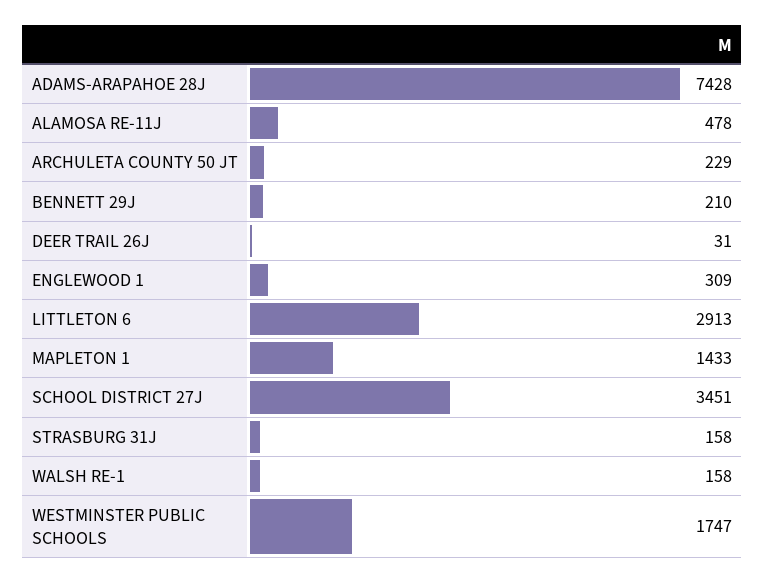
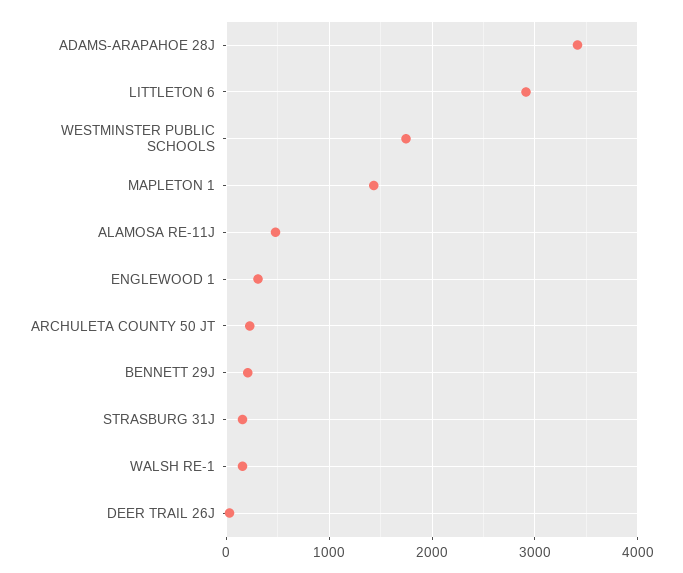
  {
-   "ADAMS-ARAPAHOE 28J": 7428,
+   "ADAMS-ARAPAHOE 28J": 3400,
    "ALAMOSA RE-11J": 478,
    "ARCHULETA COUNTY 50 JT": 229,
    "BENNETT 29J": 210,
    "DEER TRAIL 26J": 31,
    "ENGLEWOOD 1": 309,
    "LITTLETON 6": 2913,
    "MAPLETON 1": 1433,
-   "SCHOOL DISTRICT 27J": 3451,
    "STRASBURG 31J": 158,
    "WALSH RE-1": 158,
    "WESTMINSTER PUBLIC SCHOOLS": 1747
  }

